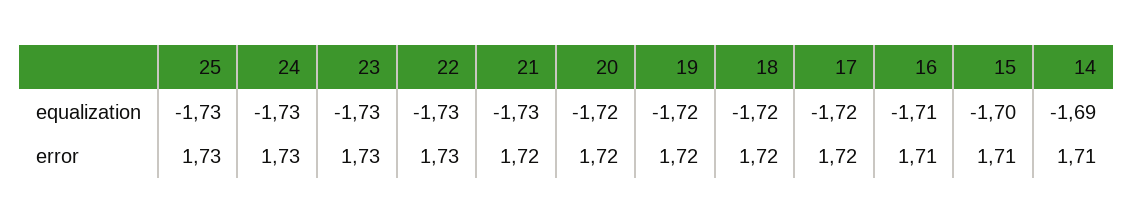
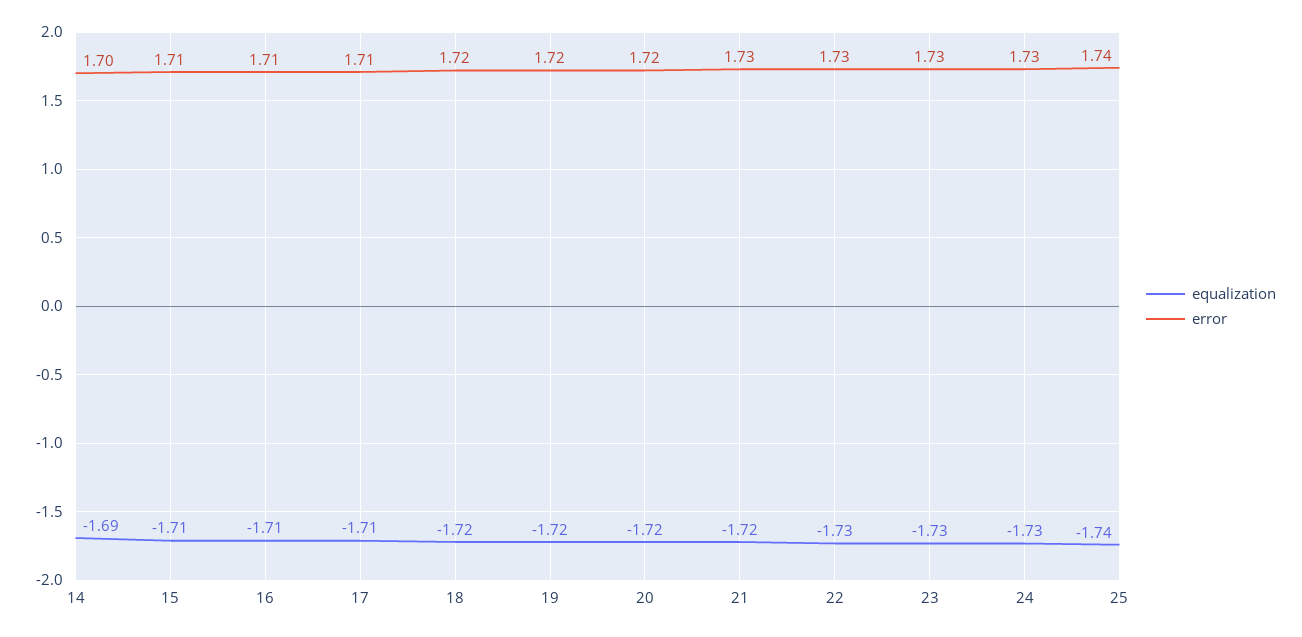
  {
    "equalization": {
-     "25": -1.73,
+     "25": -1.74,
      "24": -1.73,
      "23": -1.73,
      "22": -1.73,
-     "21": -1.73,
+     "21": -1.72,
      "20": -1.72,
      "19": -1.72,
      "18": -1.72,
-     "17": -1.72,
+     "17": -1.71,
      "16": -1.71,
-     "15": -1.7,
+     "15": -1.71,
      "14": -1.69
    },
    "error": {
-     "25": 1.73,
+     "25": 1.74,
      "24": 1.73,
      "23": 1.73,
      "22": 1.73,
-     "21": 1.72,
+     "21": 1.73,
      "20": 1.72,
      "19": 1.72,
      "18": 1.72,
-     "17": 1.72,
+     "17": 1.71,
      "16": 1.71,
      "15": 1.71,
-     "14": 1.71
+     "14": 1.7
    }
  }

